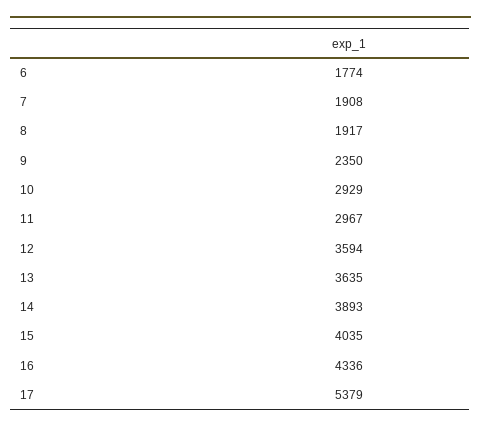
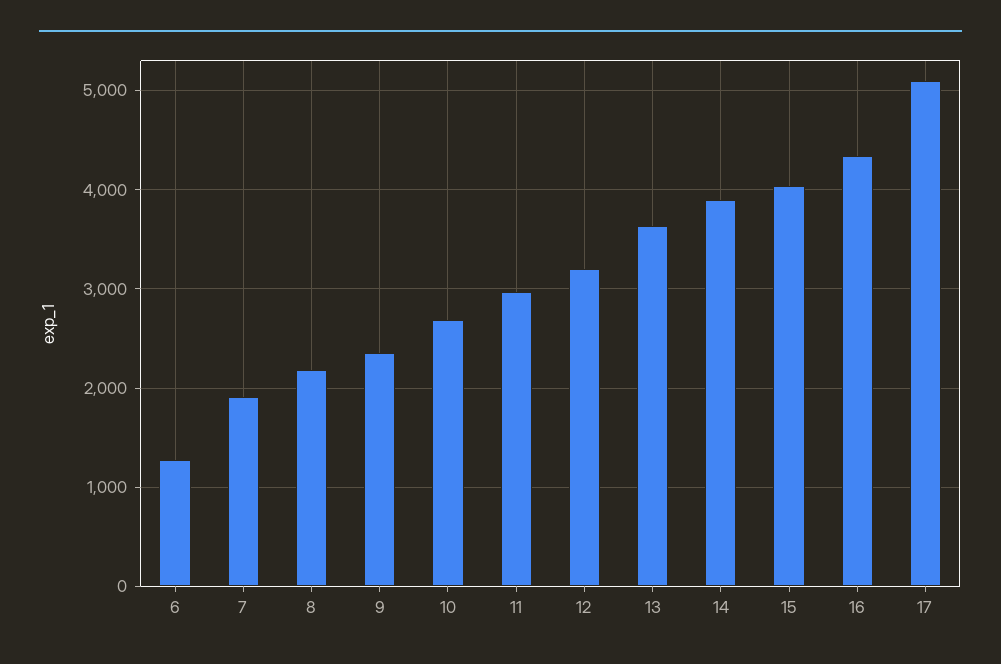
  {
-   "6": 1774,
+   "6": 1300,
    "7": 1908,
-   "8": 1917,
+   "8": 2200,
    "9": 2350,
-   "10": 2929,
+   "10": 2700,
    "11": 2967,
-   "12": 3594,
+   "12": 3200,
    "13": 3635,
    "14": 3893,
    "15": 4035,
    "16": 4336,
-   "17": 5379
+   "17": 5100
  }

